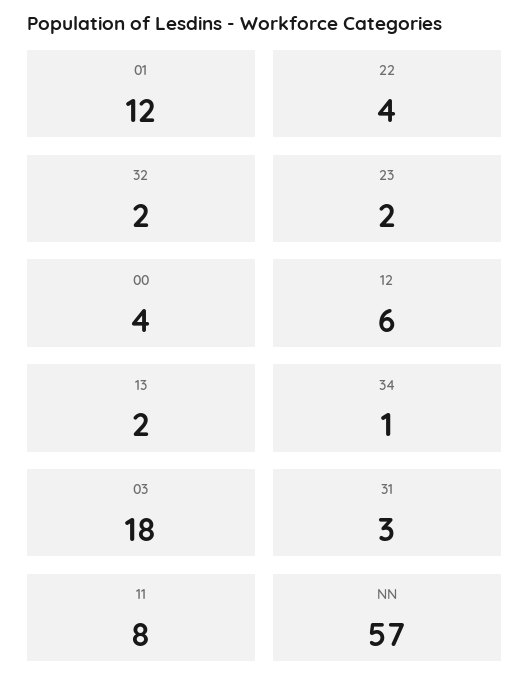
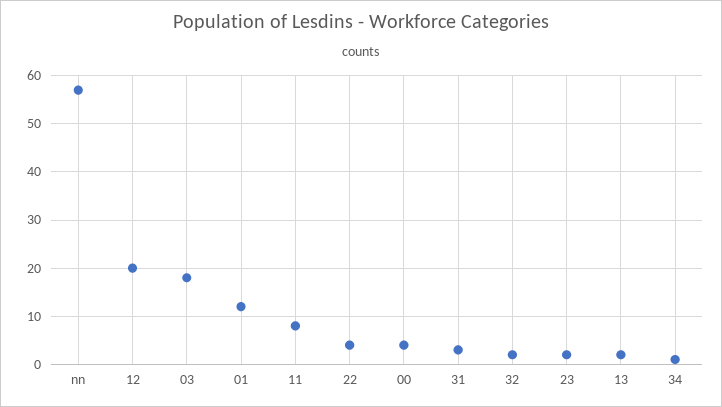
  {
    "01": 12,
    "22": 4,
    "32": 2,
    "23": 2,
    "00": 4,
-   "12": 6,
+   "12": 20,
    "13": 2,
    "34": 1,
    "03": 18,
    "31": 3,
    "11": 8,
    "NN": 57
  }

